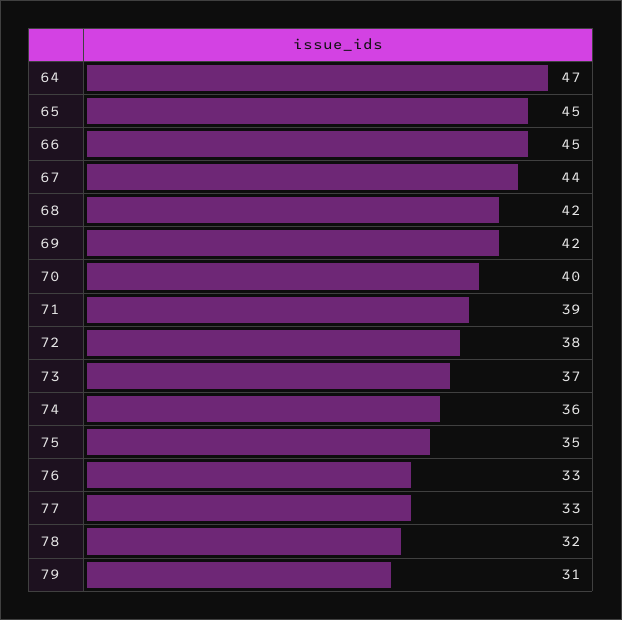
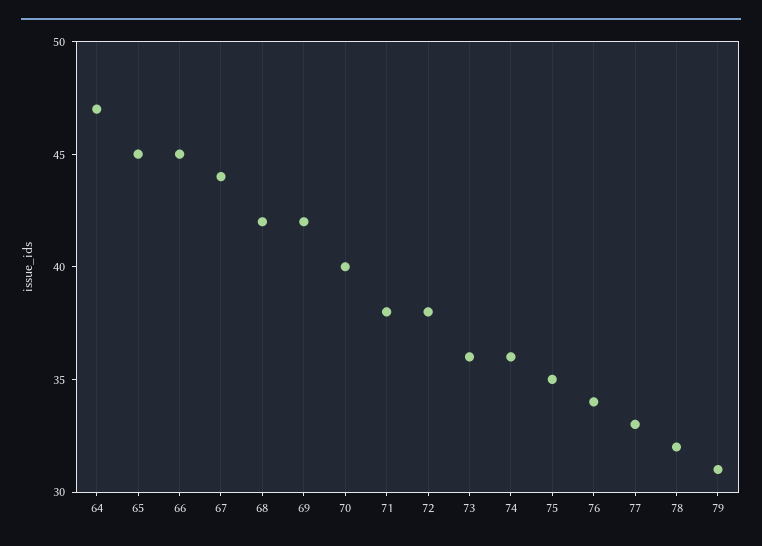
  {
    "64": 47,
    "65": 45,
    "66": 45,
    "67": 44,
    "68": 42,
    "69": 42,
    "70": 40,
-   "71": 39,
+   "71": 38,
    "72": 38,
-   "73": 37,
+   "73": 36,
    "74": 36,
    "75": 35,
-   "76": 33,
+   "76": 34,
    "77": 33,
    "78": 32,
    "79": 31
  }

